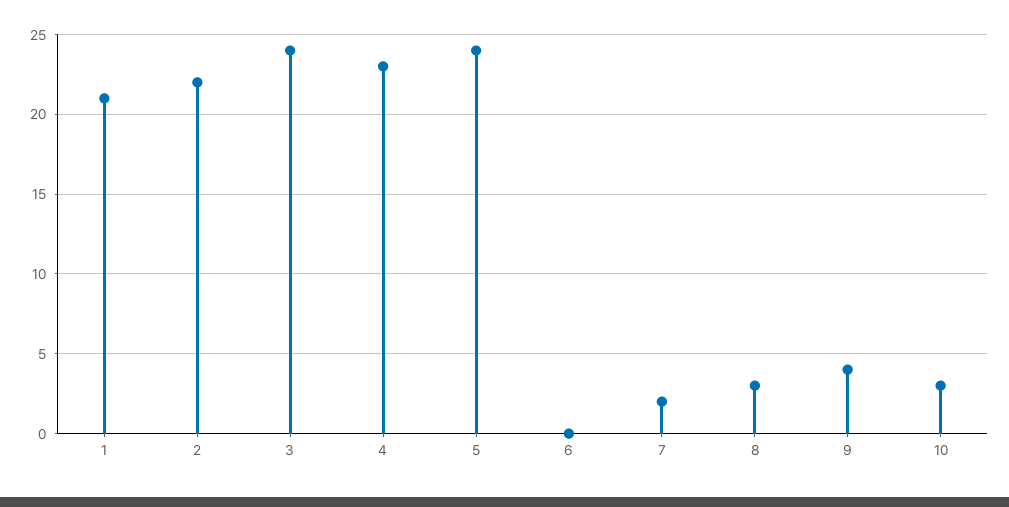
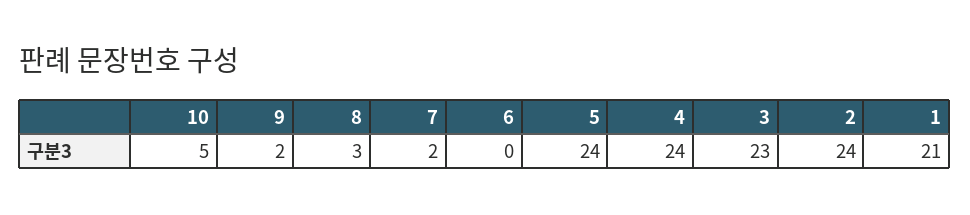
  {
    "1": 21,
-   "2": 22,
+   "2": 24,
-   "3": 24,
+   "3": 23,
-   "4": 23,
+   "4": 24,
    "5": 24,
    "6": 0,
    "7": 2,
    "8": 3,
-   "9": 4,
+   "9": 2,
-   "10": 3
+   "10": 5
  }

